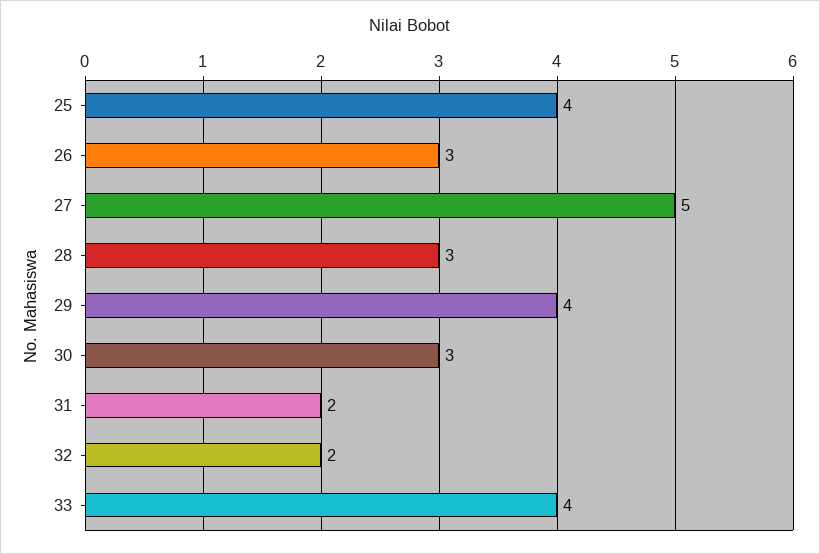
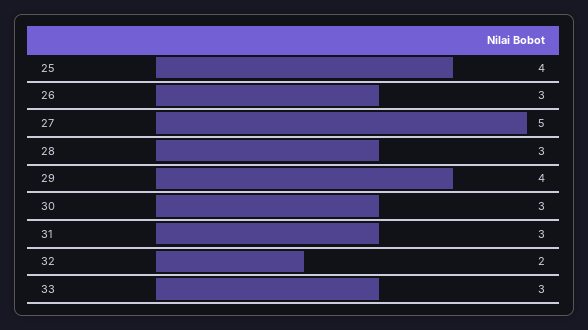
  {
    "25": 4,
    "26": 3,
    "27": 5,
    "28": 3,
    "29": 4,
    "30": 3,
-   "31": 2,
+   "31": 3,
    "32": 2,
-   "33": 4
+   "33": 3
  }

